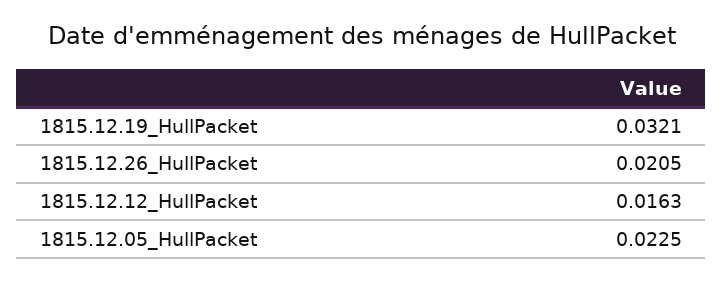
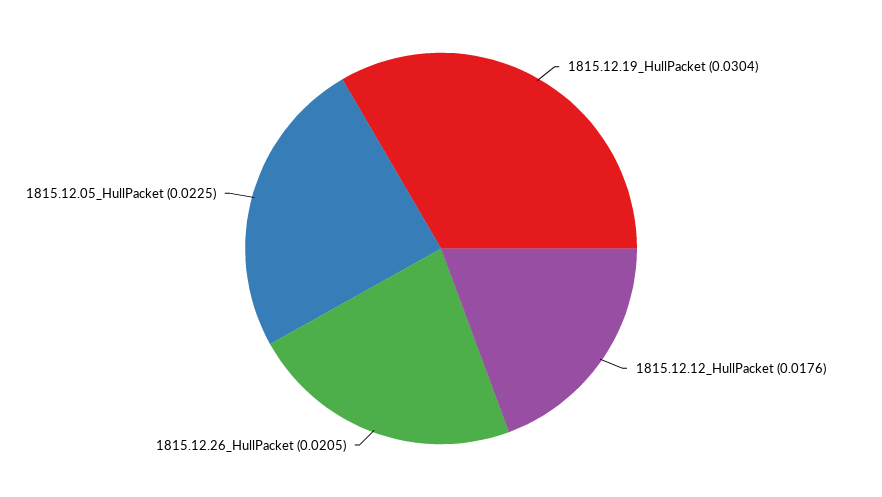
  {
-   "1815.12.19_HullPacket": 0.0321,
+   "1815.12.19_HullPacket": 0.0304,
    "1815.12.26_HullPacket": 0.0205,
-   "1815.12.12_HullPacket": 0.0163,
+   "1815.12.12_HullPacket": 0.0176,
    "1815.12.05_HullPacket": 0.0225
  }

